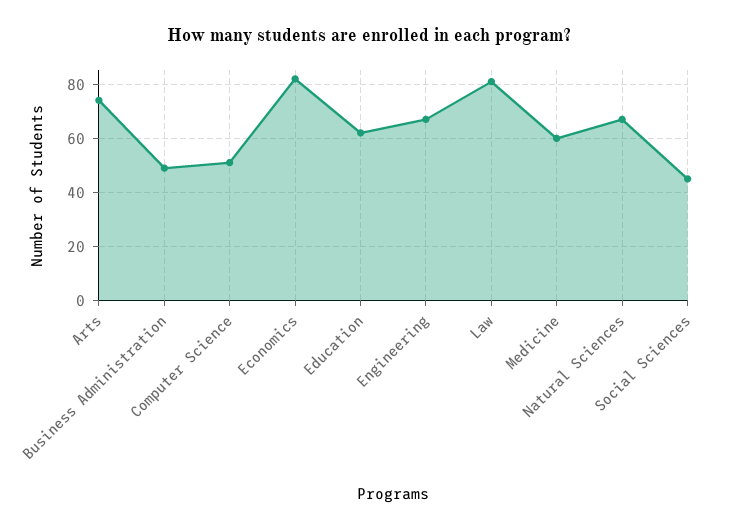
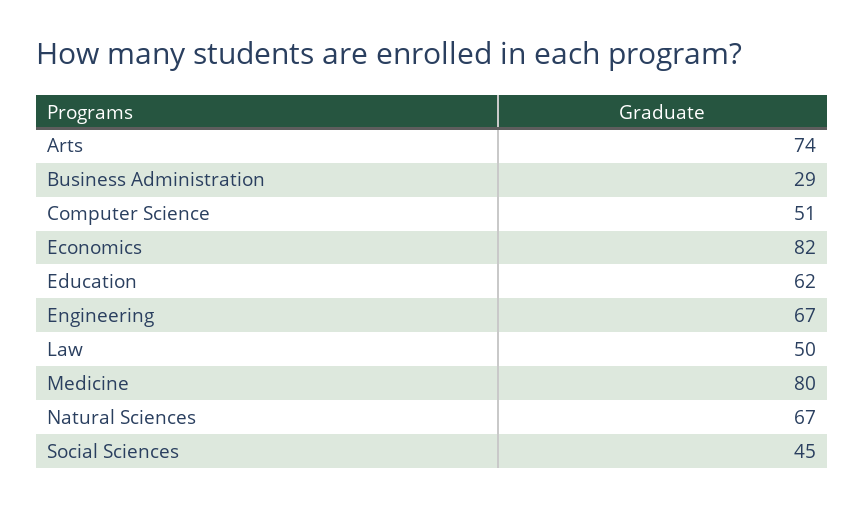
  {
    "Arts": 74,
-   "Business Administration": 50,
+   "Business Administration": 29,
    "Computer Science": 51,
    "Economics": 82,
    "Education": 62,
    "Engineering": 67,
-   "Law": 80,
+   "Law": 50,
-   "Medicine": 60,
+   "Medicine": 80,
    "Natural Sciences": 67,
    "Social Sciences": 45
  }

